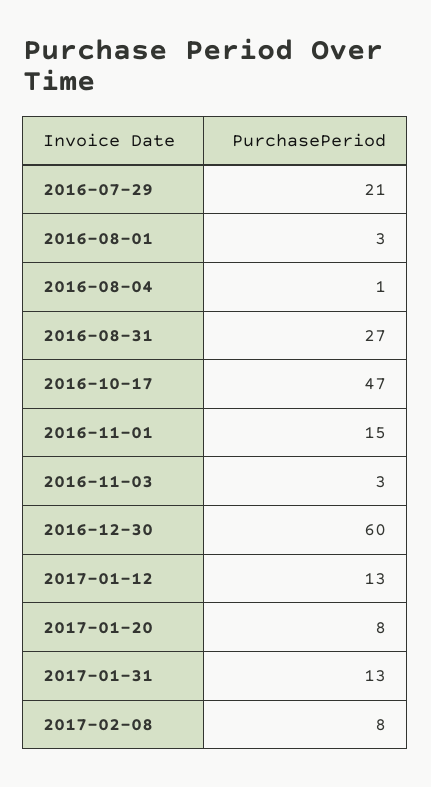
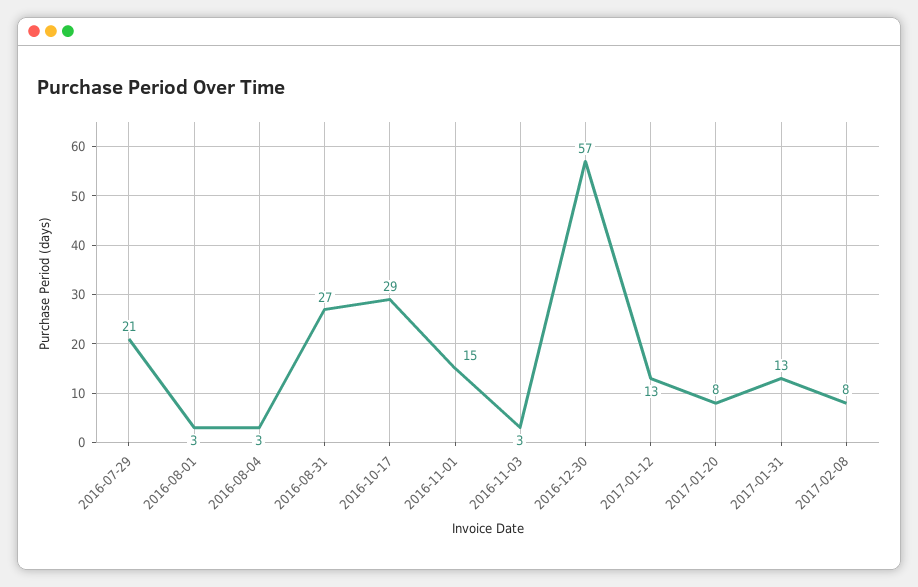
  {
    "2016-07-29": 21,
    "2016-08-01": 3,
-   "2016-08-04": 1,
+   "2016-08-04": 3,
    "2016-08-31": 27,
-   "2016-10-17": 47,
+   "2016-10-17": 29,
    "2016-11-01": 15,
    "2016-11-03": 3,
-   "2016-12-30": 60,
+   "2016-12-30": 57,
    "2017-01-12": 13,
    "2017-01-20": 8,
    "2017-01-31": 13,
    "2017-02-08": 8
  }

